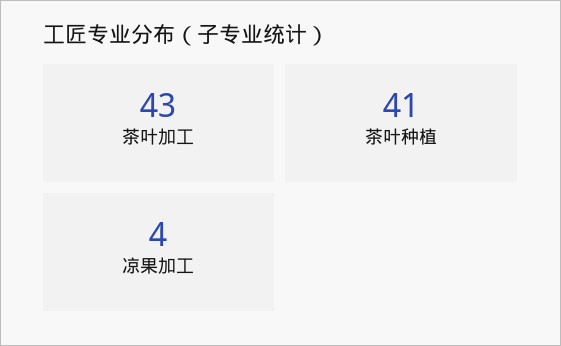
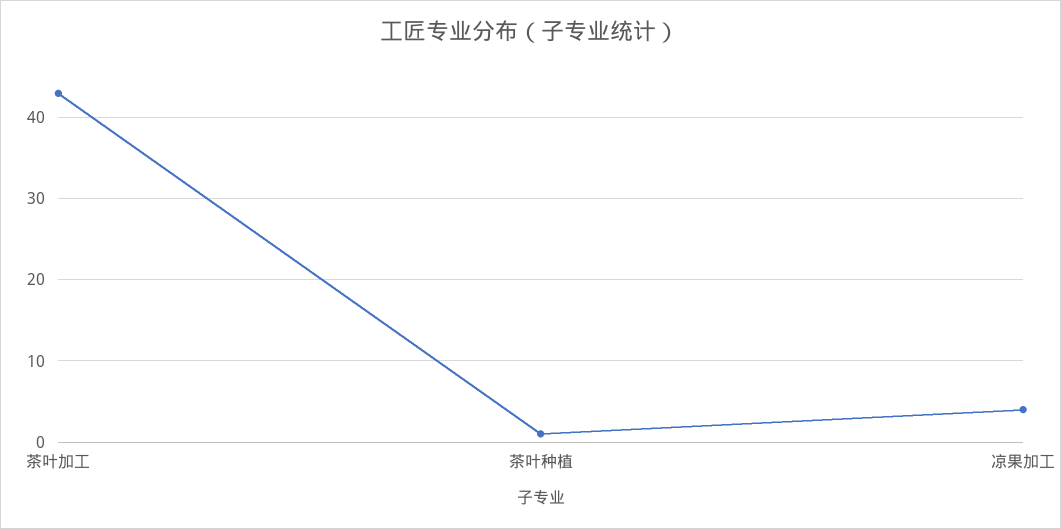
  {
    "茶叶加工": 43,
-   "茶叶种植": 41,
+   "茶叶种植": 1,
    "凉果加工": 4
  }

